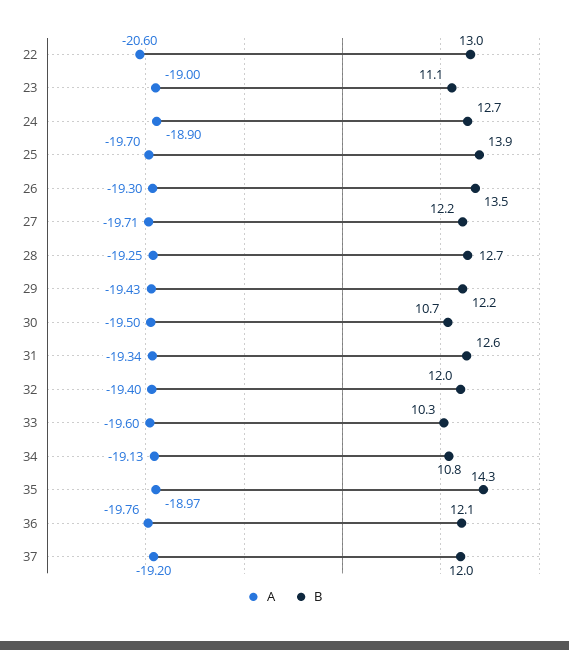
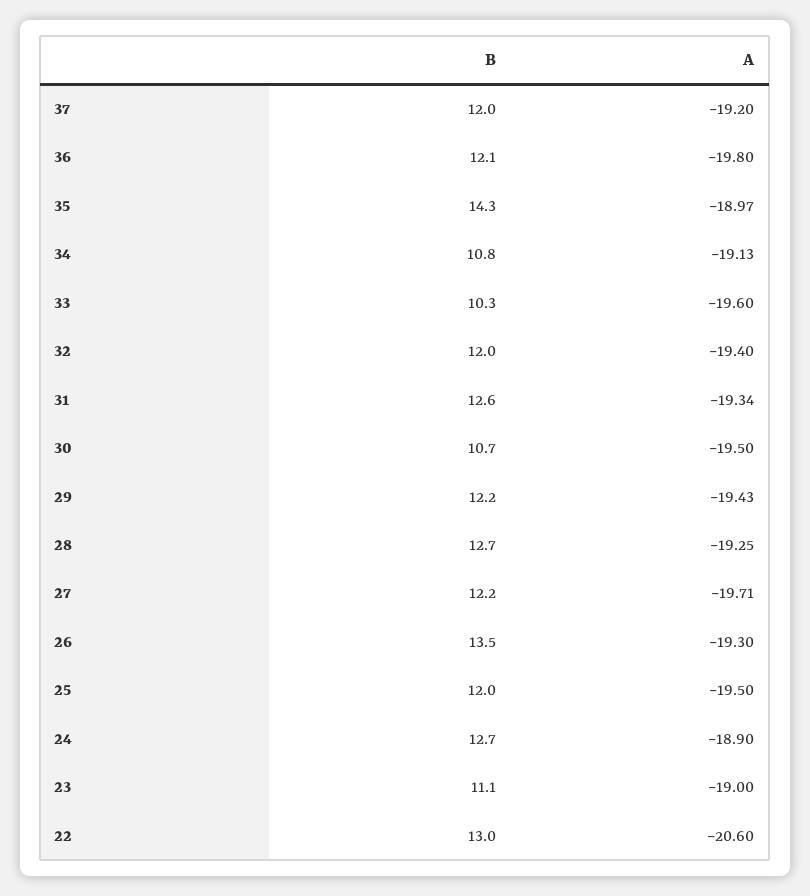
  {
    "A": {
      "22": -20.6,
      "23": -19,
      "24": -18.9,
-     "25": -19.7,
+     "25": -19.5,
      "26": -19.3,
      "27": -19.71,
      "28": -19.25,
      "29": -19.43,
      "30": -19.5,
      "31": -19.34,
      "32": -19.4,
      "33": -19.6,
      "34": -19.13,
      "35": -18.97,
-     "36": -19.76,
+     "36": -19.8,
      "37": -19.2
    },
    "B": {
      "22": 13,
      "23": 11.1,
      "24": 12.7,
-     "25": 13.9,
+     "25": 12,
      "26": 13.5,
      "27": 12.2,
      "28": 12.7,
      "29": 12.2,
      "30": 10.7,
      "31": 12.6,
      "32": 12,
      "33": 10.3,
      "34": 10.8,
      "35": 14.3,
      "36": 12.1,
      "37": 12
    }
  }

